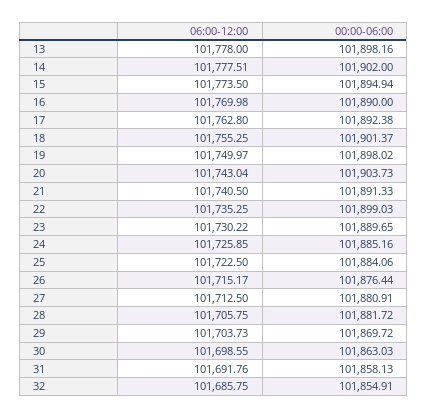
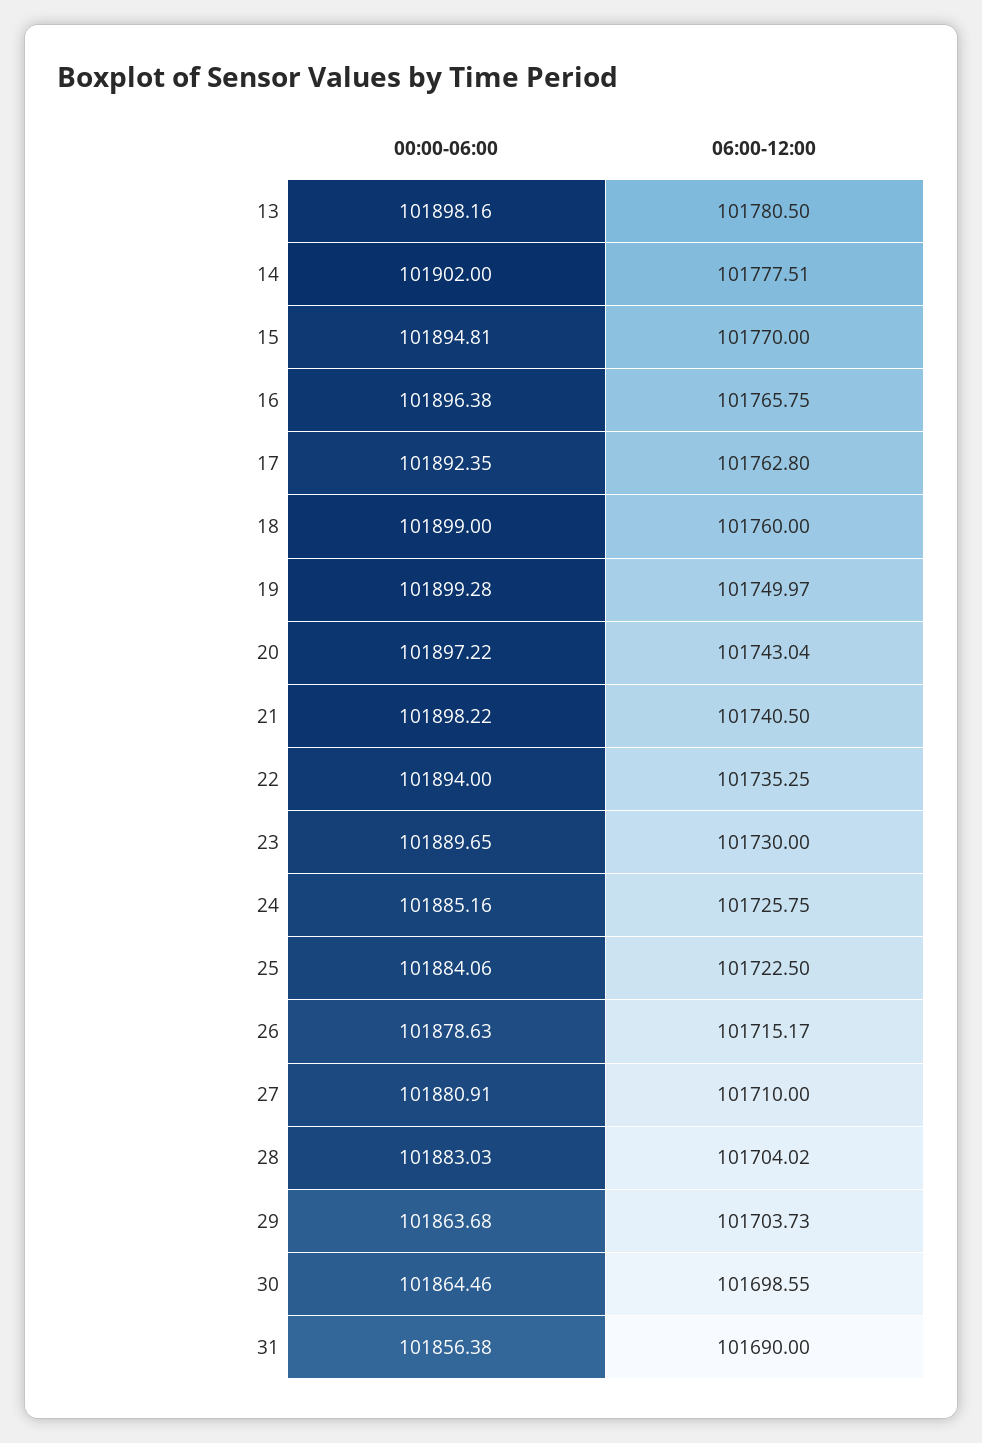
  {
    "06:00-12:00": {
-     "13": 101778,
+     "13": 101780.5,
      "14": 101777.51,
-     "15": 101773.5,
+     "15": 101770,
-     "16": 101769.98,
+     "16": 101765.75,
      "17": 101762.8,
-     "18": 101755.25,
+     "18": 101760,
      "19": 101749.97,
      "20": 101743.04,
      "21": 101740.5,
      "22": 101735.25,
-     "23": 101730.22,
+     "23": 101730,
-     "24": 101725.85,
+     "24": 101725.75,
      "25": 101722.5,
      "26": 101715.17,
-     "27": 101712.5,
+     "27": 101710,
-     "28": 101705.75,
+     "28": 101704.02,
      "29": 101703.73,
      "30": 101698.55,
-     "31": 101691.76,
+     "31": 101690
-     "32": 101685.75
    },
    "00:00-06:00": {
      "13": 101898.16,
      "14": 101902,
-     "15": 101894.94,
+     "15": 101894.81,
-     "16": 101890,
+     "16": 101896.38,
-     "17": 101892.38,
+     "17": 101892.35,
-     "18": 101901.37,
+     "18": 101899,
-     "19": 101898.02,
+     "19": 101899.28,
-     "20": 101903.73,
+     "20": 101897.22,
-     "21": 101891.33,
+     "21": 101898.22,
-     "22": 101899.03,
+     "22": 101894,
      "23": 101889.65,
      "24": 101885.16,
      "25": 101884.06,
-     "26": 101876.44,
+     "26": 101878.63,
      "27": 101880.91,
-     "28": 101881.72,
+     "28": 101883.03,
-     "29": 101869.72,
+     "29": 101863.68,
-     "30": 101863.03,
+     "30": 101864.46,
-     "31": 101858.13,
+     "31": 101856.38
-     "32": 101854.91
    }
  }

